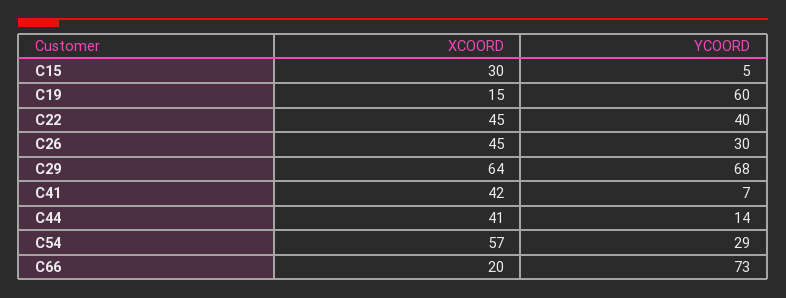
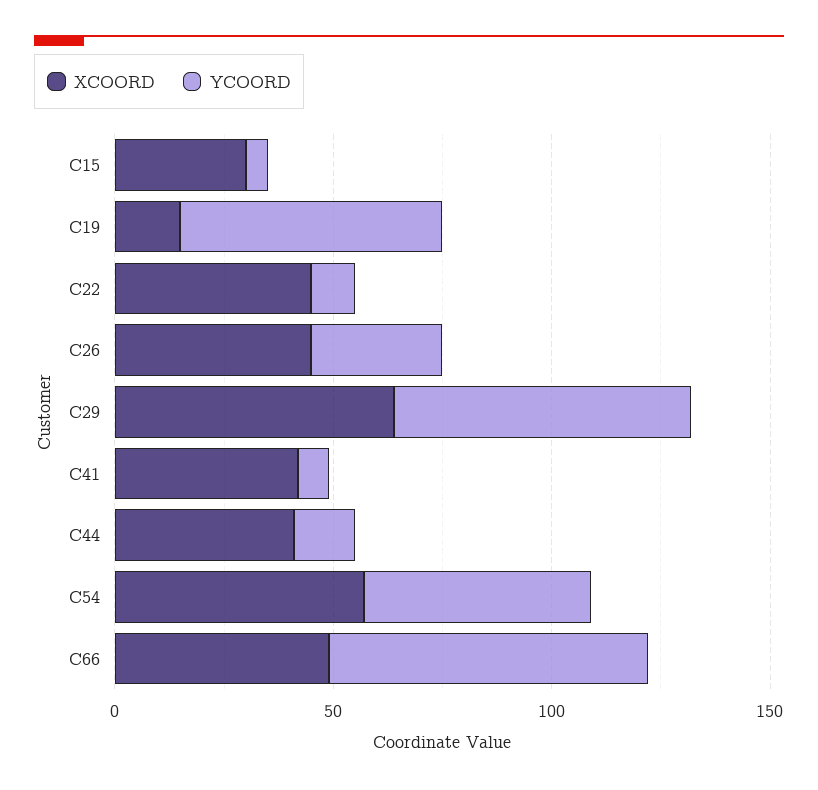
  {
    "XCOORD": {
      "C15": 30,
      "C19": 15,
      "C22": 45,
      "C26": 45,
      "C29": 64,
      "C41": 42,
      "C44": 41,
      "C54": 57,
-     "C66": 20
+     "C66": 50
    },
    "YCOORD": {
      "C15": 5,
      "C19": 60,
-     "C22": 40,
+     "C22": 10,
      "C26": 30,
      "C29": 68,
      "C41": 7,
      "C44": 14,
-     "C54": 29,
+     "C54": 50,
      "C66": 73
    }
  }

